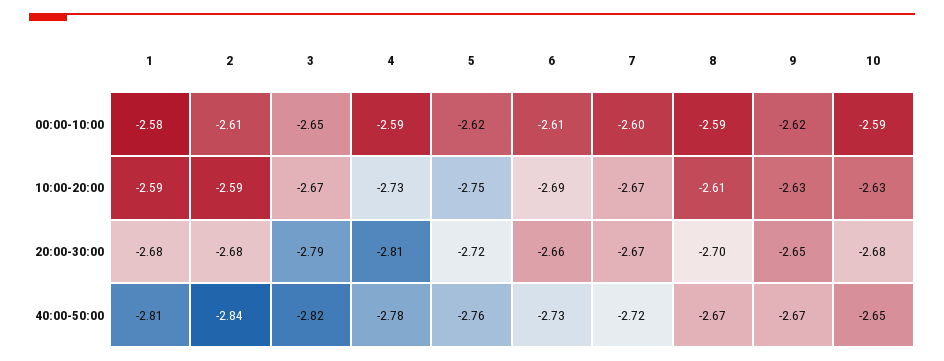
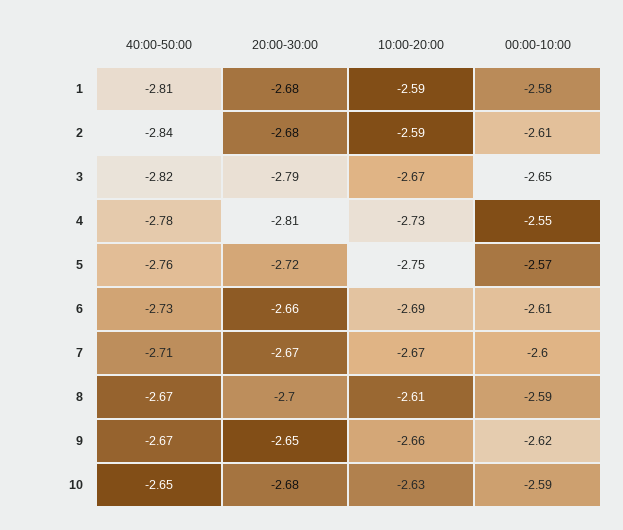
  {
    "1": {
      "00:00-10:00": -2.58,
      "10:00-20:00": -2.59,
      "20:00-30:00": -2.68,
      "40:00-50:00": -2.81
    },
    "2": {
      "00:00-10:00": -2.61,
      "10:00-20:00": -2.59,
      "20:00-30:00": -2.68,
      "40:00-50:00": -2.84
    },
    "3": {
      "00:00-10:00": -2.65,
      "10:00-20:00": -2.67,
      "20:00-30:00": -2.79,
      "40:00-50:00": -2.82
    },
    "4": {
-     "00:00-10:00": -2.59,
+     "00:00-10:00": -2.55,
      "10:00-20:00": -2.73,
      "20:00-30:00": -2.81,
      "40:00-50:00": -2.78
    },
    "5": {
-     "00:00-10:00": -2.62,
+     "00:00-10:00": -2.57,
      "10:00-20:00": -2.75,
      "20:00-30:00": -2.72,
      "40:00-50:00": -2.76
    },
    "6": {
      "00:00-10:00": -2.61,
      "10:00-20:00": -2.69,
      "20:00-30:00": -2.66,
      "40:00-50:00": -2.73
    },
    "7": {
      "00:00-10:00": -2.6,
      "10:00-20:00": -2.67,
      "20:00-30:00": -2.67,
-     "40:00-50:00": -2.72
+     "40:00-50:00": -2.71
    },
    "8": {
      "00:00-10:00": -2.59,
      "10:00-20:00": -2.61,
      "20:00-30:00": -2.7,
      "40:00-50:00": -2.67
    },
    "9": {
      "00:00-10:00": -2.62,
-     "10:00-20:00": -2.63,
+     "10:00-20:00": -2.66,
      "20:00-30:00": -2.65,
      "40:00-50:00": -2.67
    },
    "10": {
      "00:00-10:00": -2.59,
      "10:00-20:00": -2.63,
      "20:00-30:00": -2.68,
      "40:00-50:00": -2.65
    }
  }

